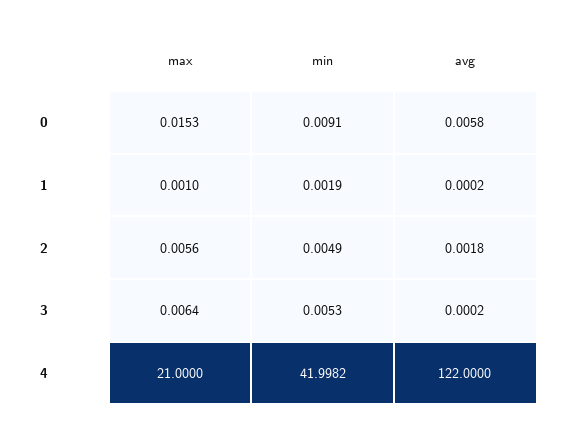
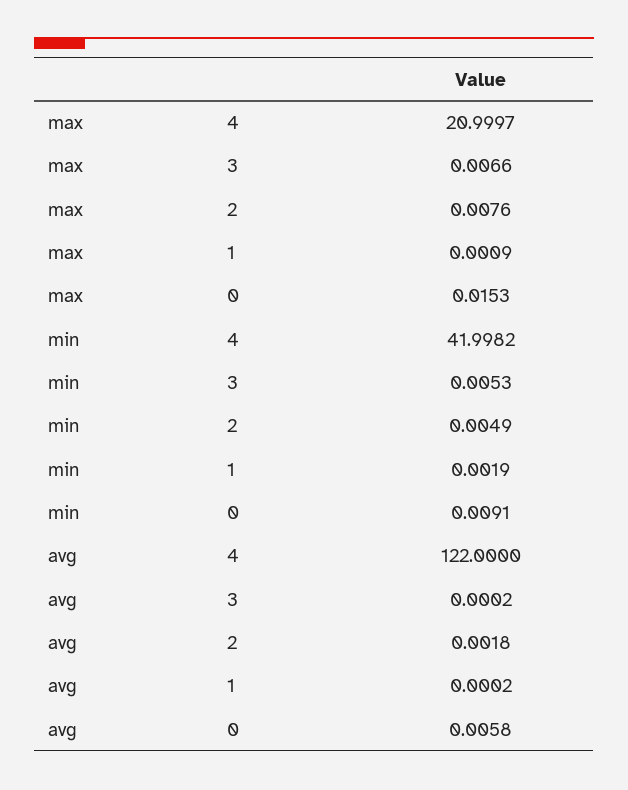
  {
    "max": {
      "0": 0.0153,
-     "1": 0.001,
+     "1": 0.0009,
-     "2": 0.0056,
+     "2": 0.0076,
-     "3": 0.0064,
+     "3": 0.0066,
-     "4": 21
+     "4": 20.9997
    },
    "min": {
      "0": 0.0091,
      "1": 0.0019,
      "2": 0.0049,
      "3": 0.0053,
      "4": 41.9982
    },
    "avg": {
      "0": 0.0058,
      "1": 0.0002,
      "2": 0.0018,
      "3": 0.0002,
      "4": 122
    }
  }

